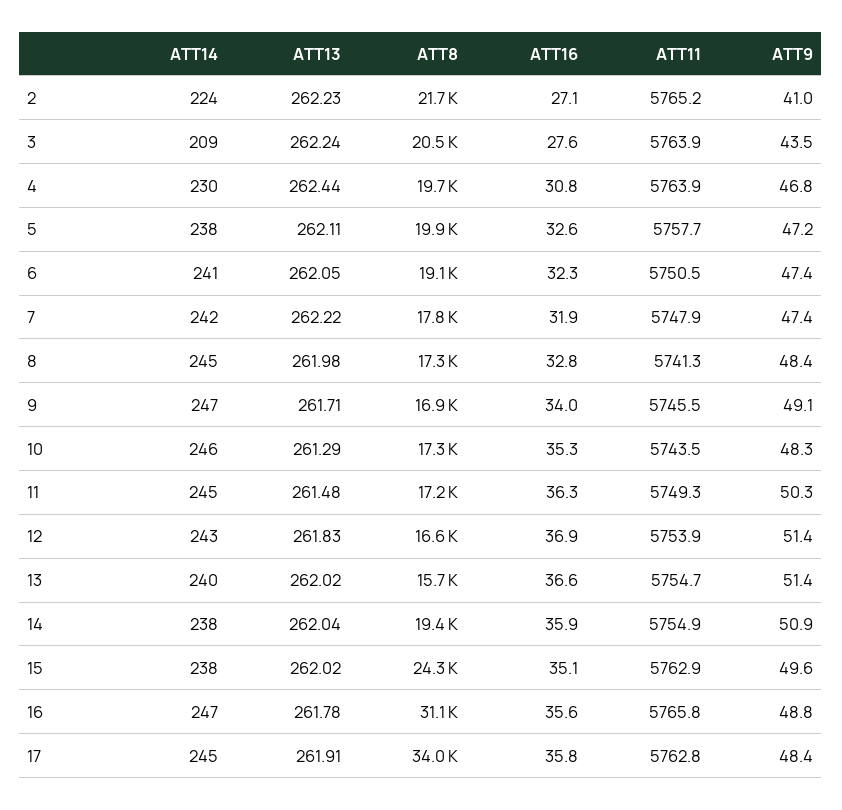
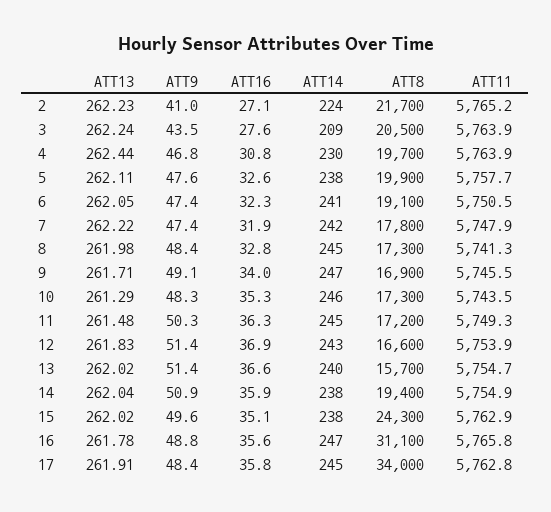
  {
    "ATT14": {
      "2": 224,
      "3": 209,
      "4": 230,
      "5": 238,
      "6": 241,
      "7": 242,
      "8": 245,
      "9": 247,
      "10": 246,
      "11": 245,
      "12": 243,
      "13": 240,
      "14": 238,
      "15": 238,
      "16": 247,
      "17": 245
    },
    "ATT13": {
      "2": 262.23,
      "3": 262.24,
      "4": 262.44,
      "5": 262.11,
      "6": 262.05,
      "7": 262.22,
      "8": 261.98,
      "9": 261.71,
      "10": 261.29,
      "11": 261.48,
      "12": 261.83,
      "13": 262.02,
      "14": 262.04,
      "15": 262.02,
      "16": 261.78,
      "17": 261.91
    },
    "ATT8": {
      "2": 21700,
      "3": 20500,
      "4": 19700,
      "5": 19900,
      "6": 19100,
      "7": 17800,
      "8": 17300,
      "9": 16900,
      "10": 17300,
      "11": 17200,
      "12": 16600,
      "13": 15700,
      "14": 19400,
      "15": 24300,
      "16": 31100,
      "17": 34000
    },
    "ATT16": {
      "2": 27.1,
      "3": 27.6,
      "4": 30.8,
      "5": 32.6,
      "6": 32.3,
      "7": 31.9,
      "8": 32.8,
      "9": 34,
      "10": 35.3,
      "11": 36.3,
      "12": 36.9,
      "13": 36.6,
      "14": 35.9,
      "15": 35.1,
      "16": 35.6,
      "17": 35.8
    },
    "ATT11": {
      "2": 5765.2,
      "3": 5763.9,
      "4": 5763.9,
      "5": 5757.7,
      "6": 5750.5,
      "7": 5747.9,
      "8": 5741.3,
      "9": 5745.5,
      "10": 5743.5,
      "11": 5749.3,
      "12": 5753.9,
      "13": 5754.7,
      "14": 5754.9,
      "15": 5762.9,
      "16": 5765.8,
      "17": 5762.8
    },
    "ATT9": {
      "2": 41,
      "3": 43.5,
      "4": 46.8,
-     "5": 47.2,
+     "5": 47.6,
      "6": 47.4,
      "7": 47.4,
      "8": 48.4,
      "9": 49.1,
      "10": 48.3,
      "11": 50.3,
      "12": 51.4,
      "13": 51.4,
      "14": 50.9,
      "15": 49.6,
      "16": 48.8,
      "17": 48.4
    }
  }

